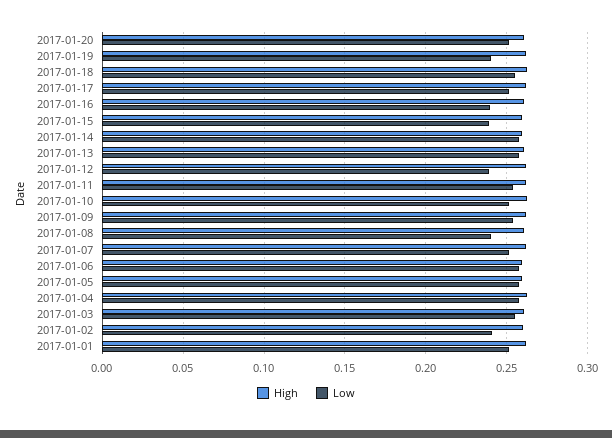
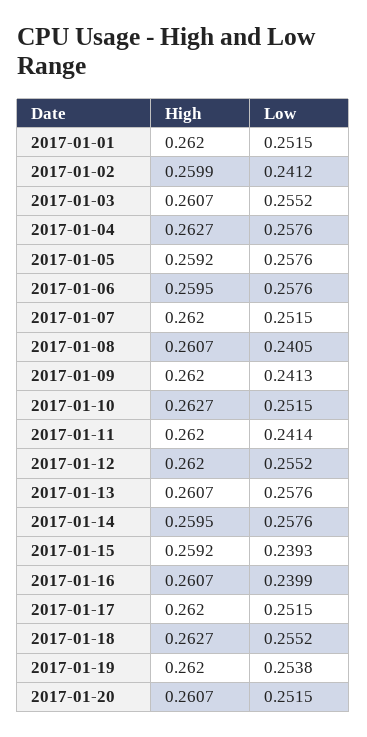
  {
    "High": {
      "2017-01-20": 0.2607,
      "2017-01-19": 0.262,
      "2017-01-18": 0.2627,
      "2017-01-17": 0.262,
      "2017-01-16": 0.2607,
      "2017-01-15": 0.2592,
      "2017-01-14": 0.2595,
      "2017-01-13": 0.2607,
      "2017-01-12": 0.262,
      "2017-01-11": 0.262,
      "2017-01-10": 0.2627,
      "2017-01-09": 0.262,
      "2017-01-08": 0.2607,
      "2017-01-07": 0.262,
      "2017-01-06": 0.2595,
      "2017-01-05": 0.2592,
      "2017-01-04": 0.2627,
      "2017-01-03": 0.2607,
      "2017-01-02": 0.2599,
      "2017-01-01": 0.262
    },
    "Low": {
      "2017-01-20": 0.2515,
-     "2017-01-19": 0.24,
+     "2017-01-19": 0.2538,
      "2017-01-18": 0.2552,
      "2017-01-17": 0.2515,
      "2017-01-16": 0.2399,
      "2017-01-15": 0.2393,
      "2017-01-14": 0.2576,
      "2017-01-13": 0.2576,
-     "2017-01-12": 0.24,
+     "2017-01-12": 0.2552,
-     "2017-01-11": 0.255,
+     "2017-01-11": 0.2414,
      "2017-01-10": 0.2515,
-     "2017-01-09": 0.255,
+     "2017-01-09": 0.2413,
      "2017-01-08": 0.2405,
      "2017-01-07": 0.2515,
      "2017-01-06": 0.2576,
      "2017-01-05": 0.2576,
      "2017-01-04": 0.2576,
      "2017-01-03": 0.2552,
      "2017-01-02": 0.2412,
      "2017-01-01": 0.2515
    }
  }

